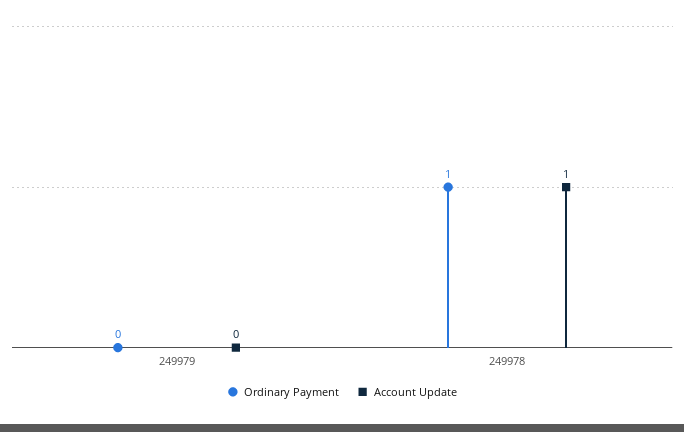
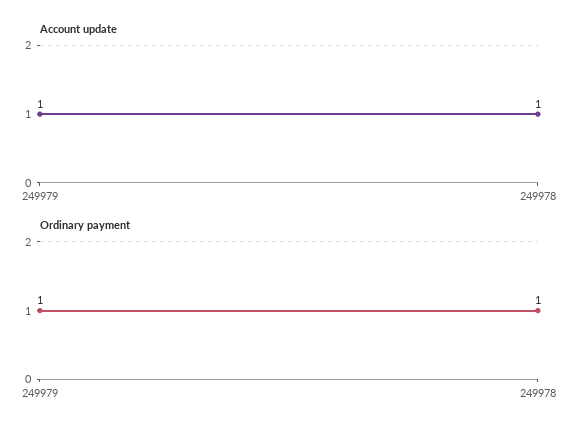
  {
    "Ordinary Payment": {
-     "249979": 0,
+     "249979": 1,
      "249978": 1
    },
    "Account Update": {
-     "249979": 0,
+     "249979": 1,
      "249978": 1
    }
  }

